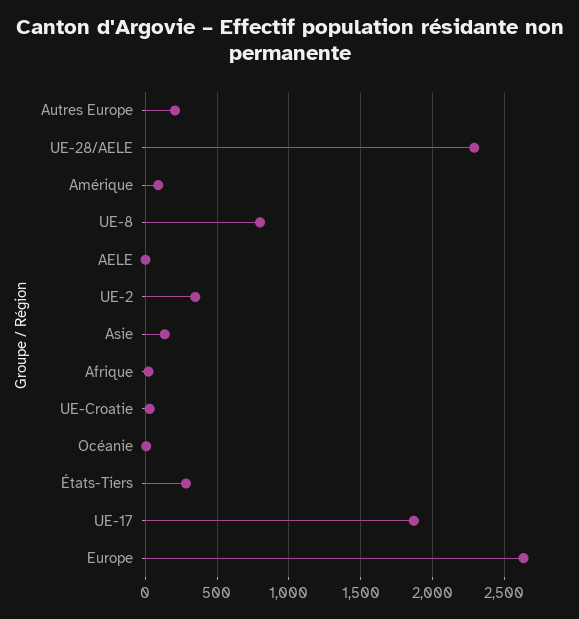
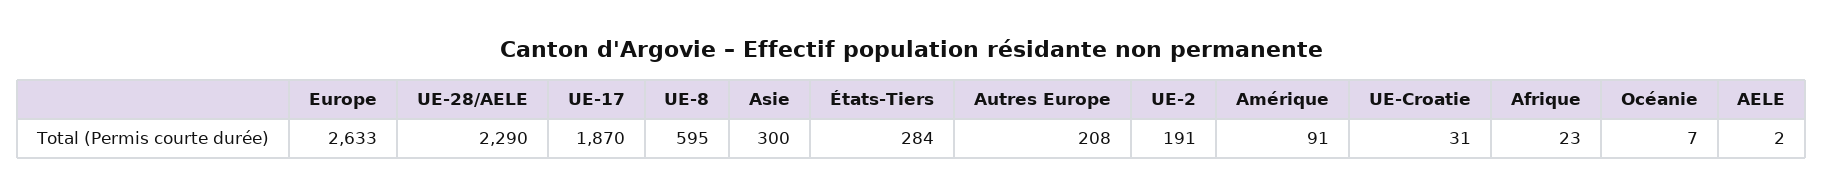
  {
    "Autres Europe": 208,
    "UE-28/AELE": 2290,
    "Amérique": 91,
-   "UE-8": 800,
+   "UE-8": 595,
    "AELE": 2,
-   "UE-2": 350,
+   "UE-2": 191,
-   "Asie": 150,
+   "Asie": 300,
    "Afrique": 23,
    "UE-Croatie": 31,
    "Océanie": 7,
    "États-Tiers": 284,
    "UE-17": 1870,
    "Europe": 2633
  }

